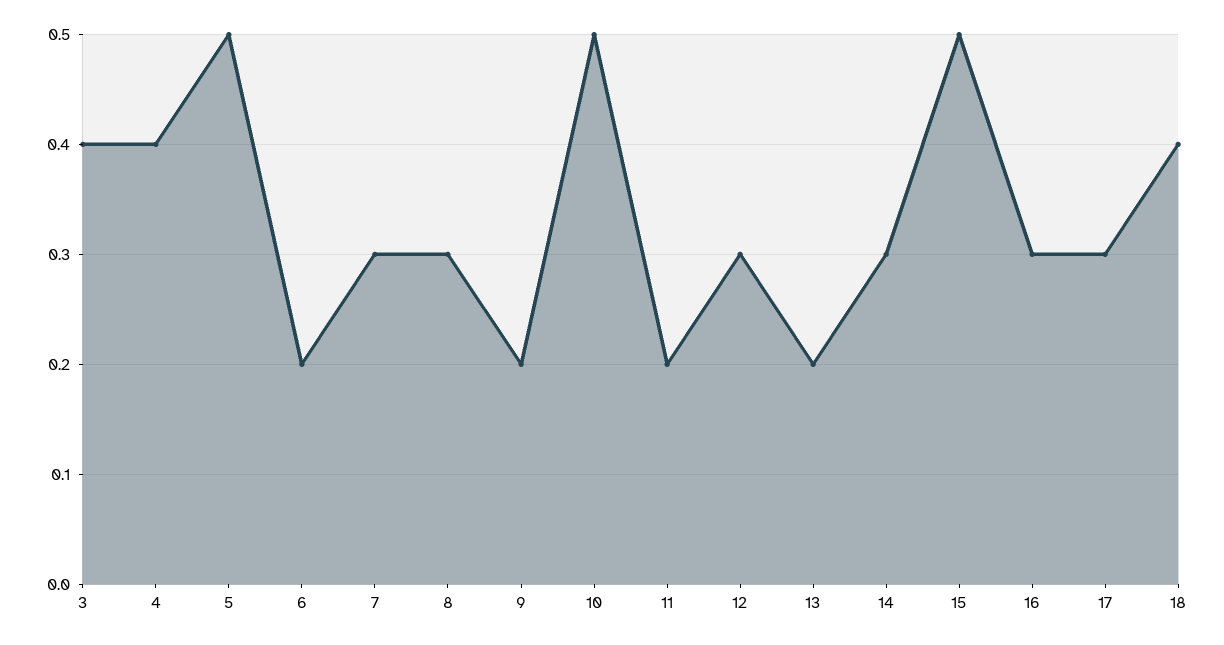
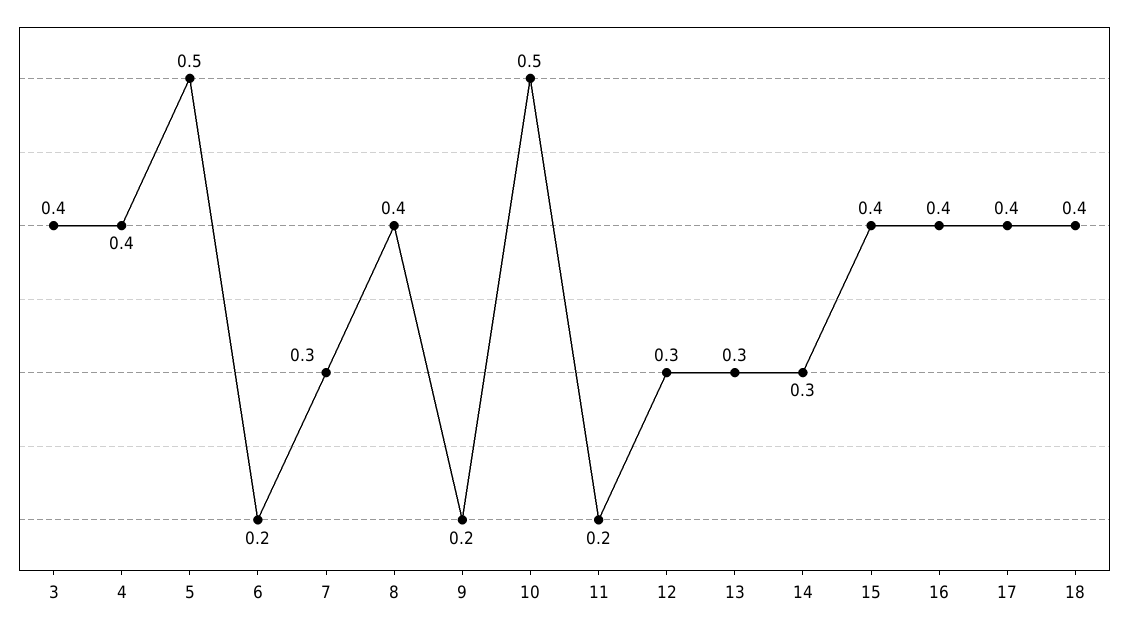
  {
    "3": 0.4,
    "4": 0.4,
    "5": 0.5,
    "6": 0.2,
    "7": 0.3,
-   "8": 0.3,
+   "8": 0.4,
    "9": 0.2,
    "10": 0.5,
    "11": 0.2,
    "12": 0.3,
-   "13": 0.2,
+   "13": 0.3,
    "14": 0.3,
-   "15": 0.5,
+   "15": 0.4,
-   "16": 0.3,
+   "16": 0.4,
-   "17": 0.3,
+   "17": 0.4,
    "18": 0.4
  }

